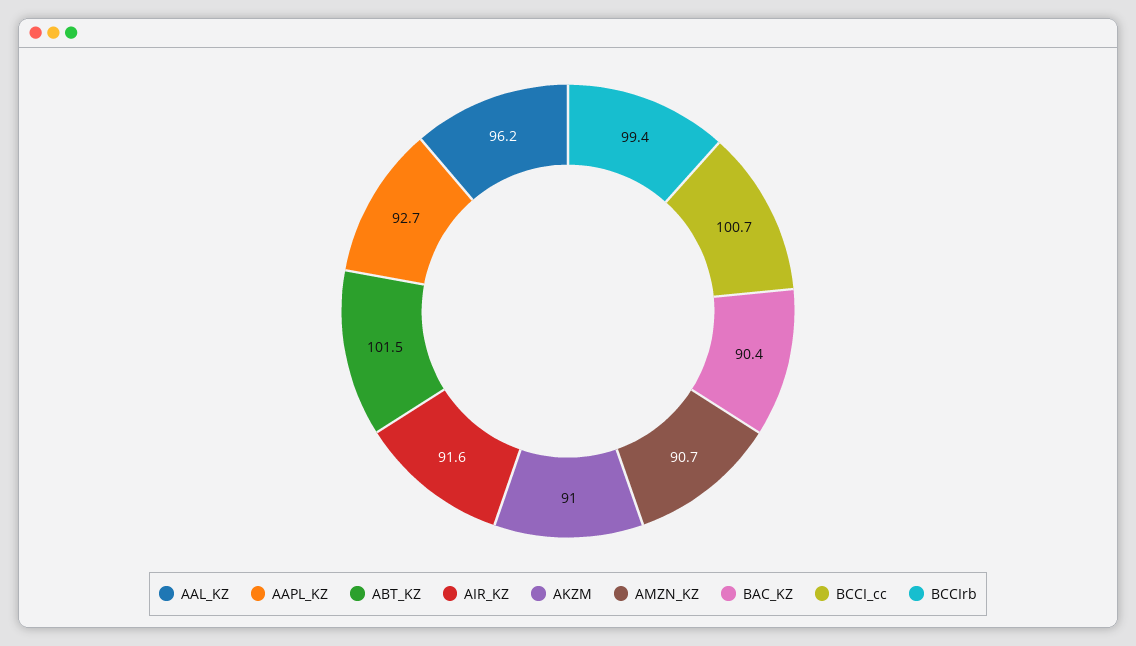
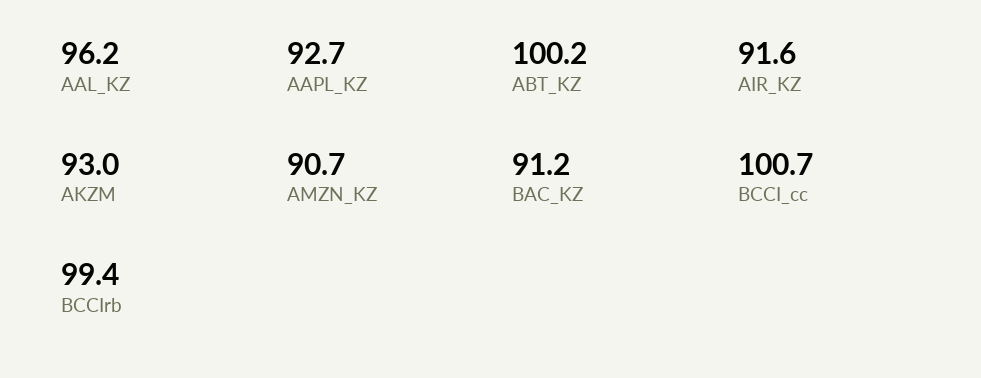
  {
    "AAL_KZ": 96.2,
    "AAPL_KZ": 92.7,
-   "ABT_KZ": 101.5,
+   "ABT_KZ": 100.2,
    "AIR_KZ": 91.6,
-   "AKZM": 91,
+   "AKZM": 93,
    "AMZN_KZ": 90.7,
-   "BAC_KZ": 90.4,
+   "BAC_KZ": 91.2,
    "BCCI_cc": 100.7,
    "BCCIrb": 99.4
  }

